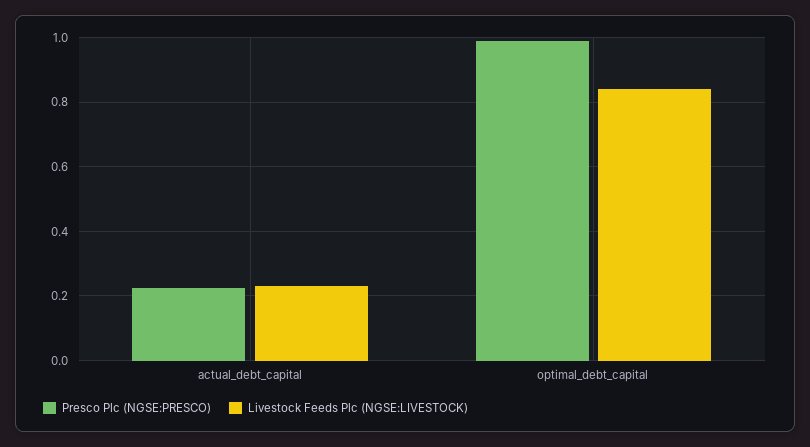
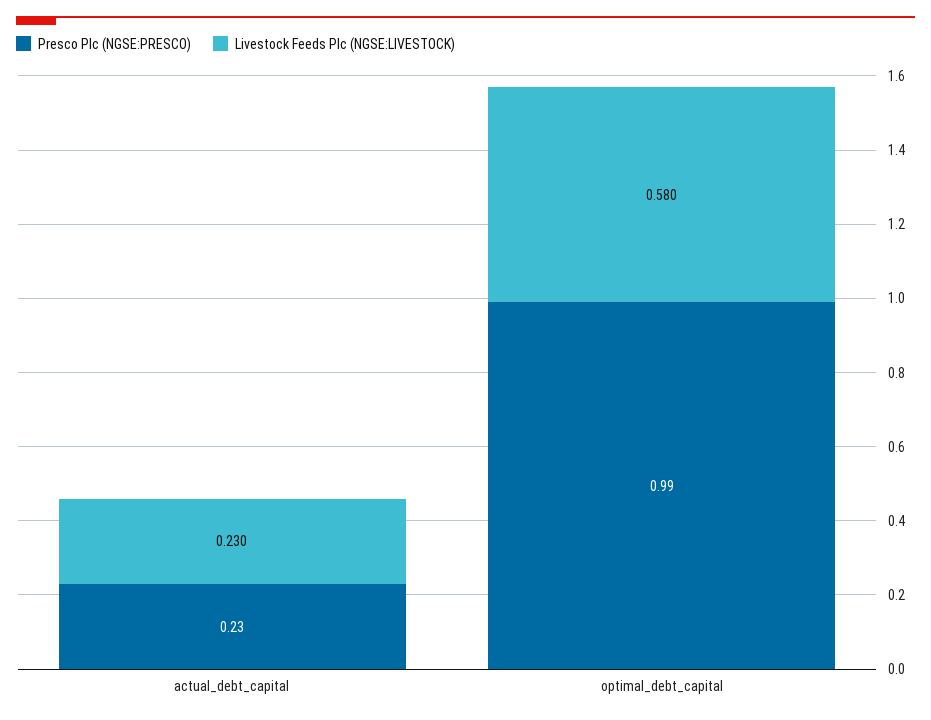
  {
    "Presco Plc (NGSE:PRESCO)": {
      "actual_debt_capital": 0.23,
      "optimal_debt_capital": 0.99
    },
    "Livestock Feeds Plc (NGSE:LIVESTOCK)": {
      "actual_debt_capital": 0.23,
-     "optimal_debt_capital": 0.84
+     "optimal_debt_capital": 0.58
    }
  }

